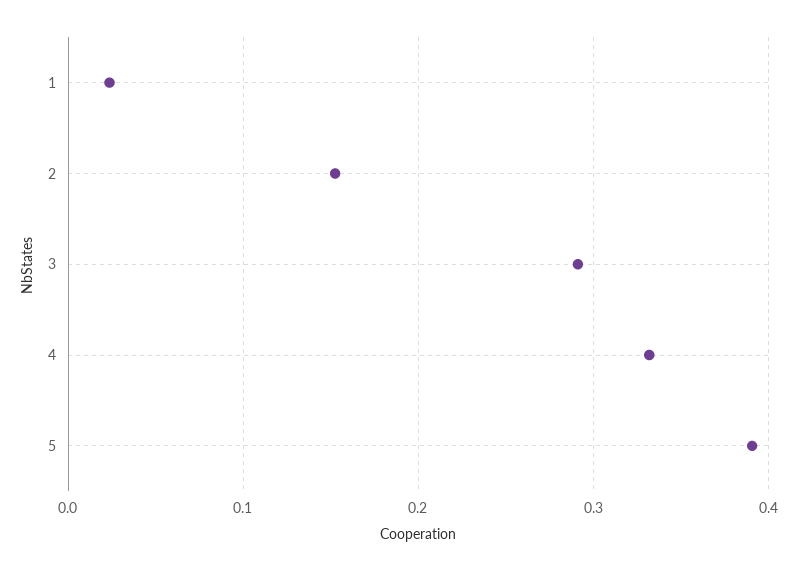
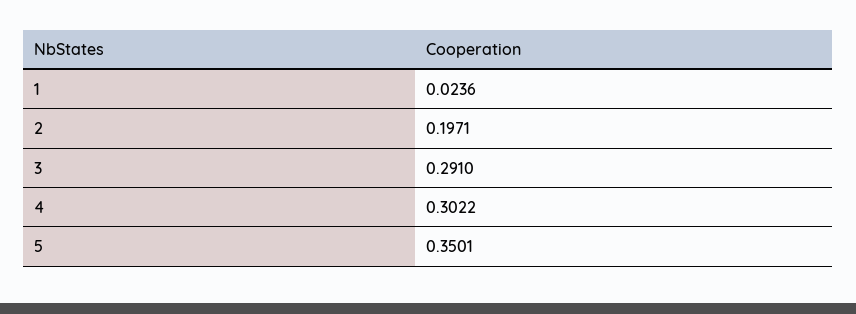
  {
    "1": 0.0236,
-   "2": 0.15,
+   "2": 0.1971,
    "3": 0.291,
-   "4": 0.33,
+   "4": 0.3022,
-   "5": 0.39
+   "5": 0.3501
  }

